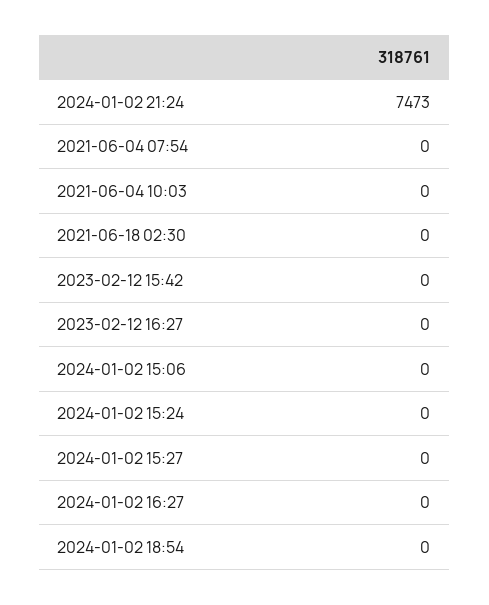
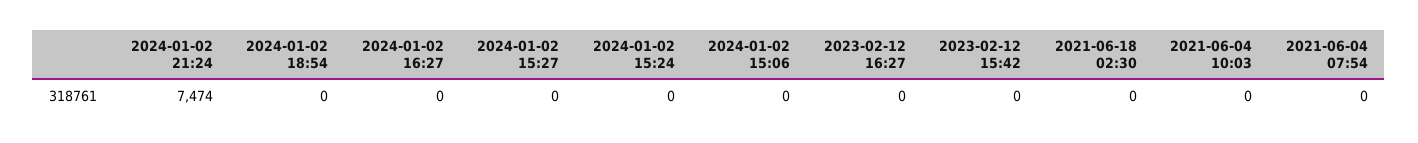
  {
-   "2024-01-02 21:24": 7473,
+   "2024-01-02 21:24": 7474,
    "2021-06-04 07:54": 0,
    "2021-06-04 10:03": 0,
    "2021-06-18 02:30": 0,
    "2023-02-12 15:42": 0,
    "2023-02-12 16:27": 0,
    "2024-01-02 15:06": 0,
    "2024-01-02 15:24": 0,
    "2024-01-02 15:27": 0,
    "2024-01-02 16:27": 0,
    "2024-01-02 18:54": 0
  }

